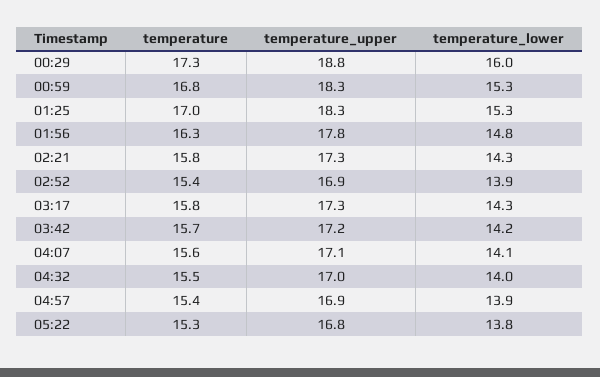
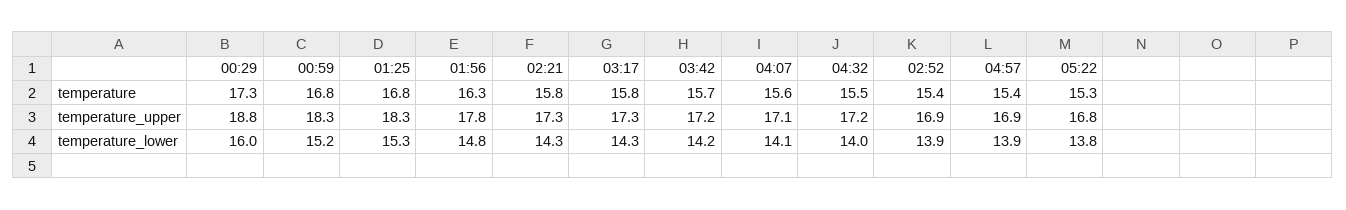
  {
    "temperature": {
      "00:29": 17.3,
      "00:59": 16.8,
-     "01:25": 17,
+     "01:25": 16.8,
      "01:56": 16.3,
      "02:21": 15.8,
      "02:52": 15.4,
      "03:17": 15.8,
      "03:42": 15.7,
      "04:07": 15.6,
      "04:32": 15.5,
      "04:57": 15.4,
      "05:22": 15.3
    },
    "temperature_upper": {
      "00:29": 18.8,
      "00:59": 18.3,
      "01:25": 18.3,
      "01:56": 17.8,
      "02:21": 17.3,
      "02:52": 16.9,
      "03:17": 17.3,
      "03:42": 17.2,
      "04:07": 17.1,
-     "04:32": 17,
+     "04:32": 17.2,
      "04:57": 16.9,
      "05:22": 16.8
    },
    "temperature_lower": {
      "00:29": 16,
-     "00:59": 15.3,
+     "00:59": 15.2,
      "01:25": 15.3,
      "01:56": 14.8,
      "02:21": 14.3,
      "02:52": 13.9,
      "03:17": 14.3,
      "03:42": 14.2,
      "04:07": 14.1,
      "04:32": 14,
      "04:57": 13.9,
      "05:22": 13.8
    }
  }

